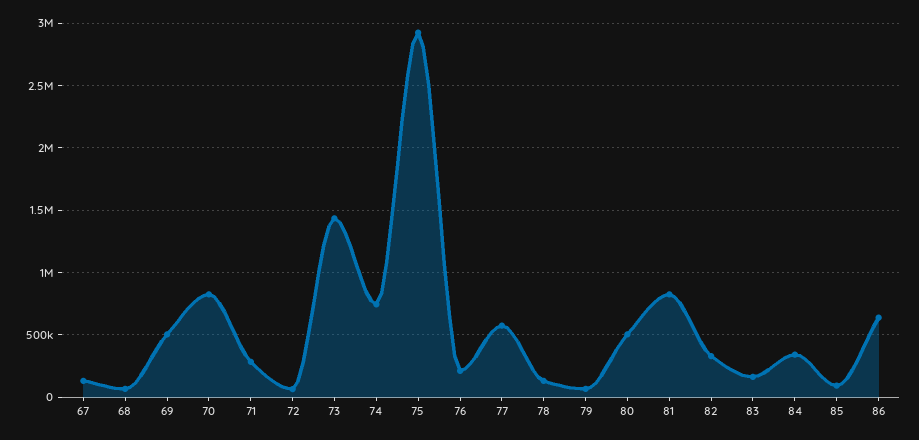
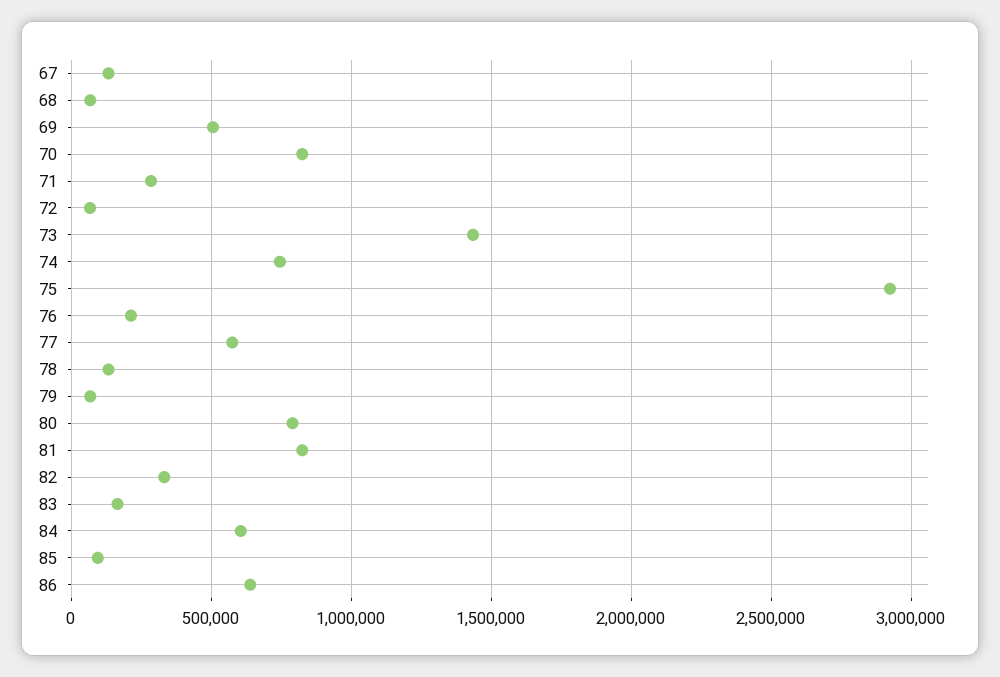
  {
    "67": 150000,
    "68": 50000,
    "69": 500000,
    "70": 800000,
    "71": 300000,
    "72": 50000,
    "73": 1450000,
    "74": 750000,
    "75": 2950000,
    "76": 200000,
    "77": 550000,
    "78": 150000,
    "79": 50000,
-   "80": 500000,
+   "80": 800000,
    "81": 800000,
    "82": 350000,
    "83": 150000,
-   "84": 350000,
+   "84": 600000,
    "85": 100000,
    "86": 650000
  }

